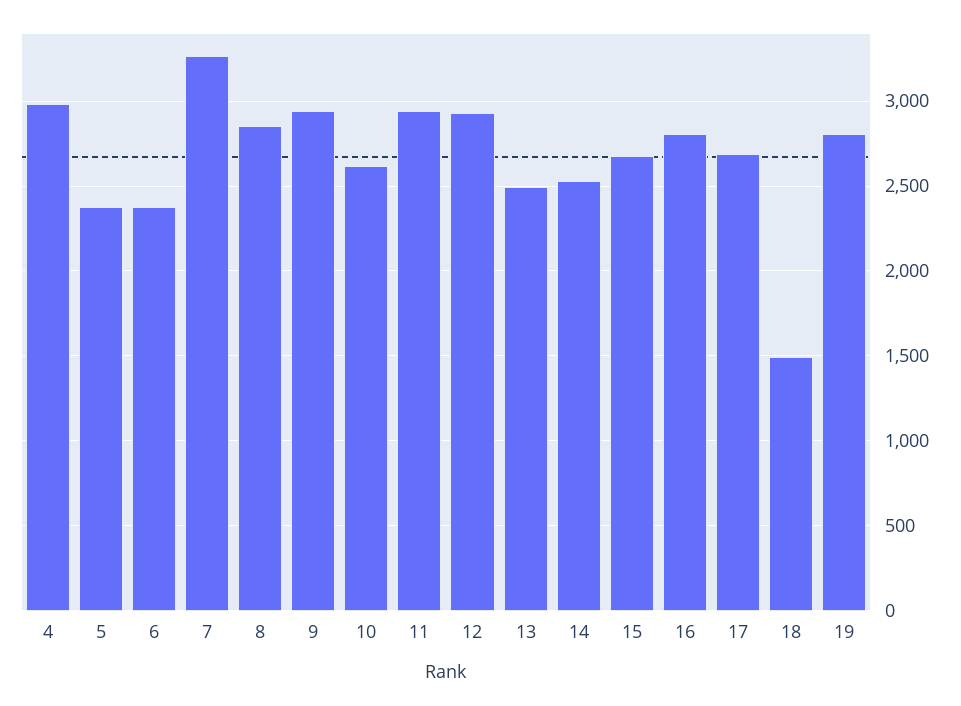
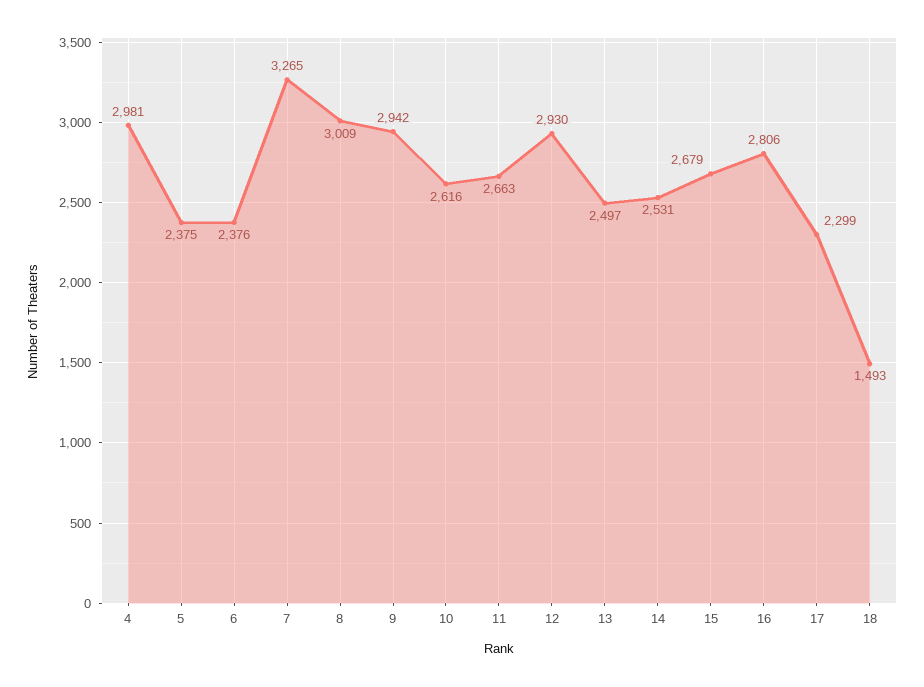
  {
    "4": 2981,
    "5": 2375,
    "6": 2376,
    "7": 3265,
-   "8": 2850,
+   "8": 3009,
    "9": 2942,
    "10": 2616,
-   "11": 2950,
+   "11": 2663,
    "12": 2930,
    "13": 2497,
    "14": 2531,
    "15": 2679,
    "16": 2806,
-   "17": 2700,
+   "17": 2299,
-   "18": 1493,
+   "18": 1493
-   "19": 2800
  }

